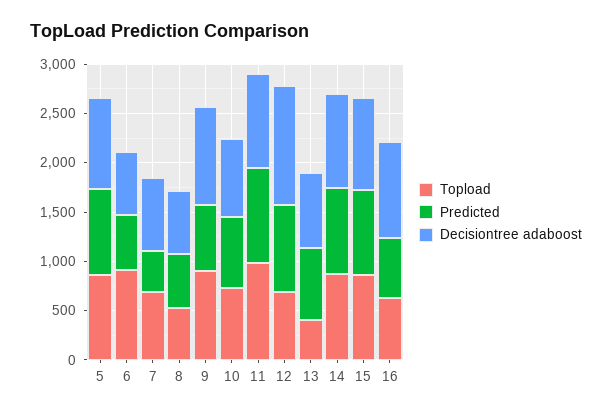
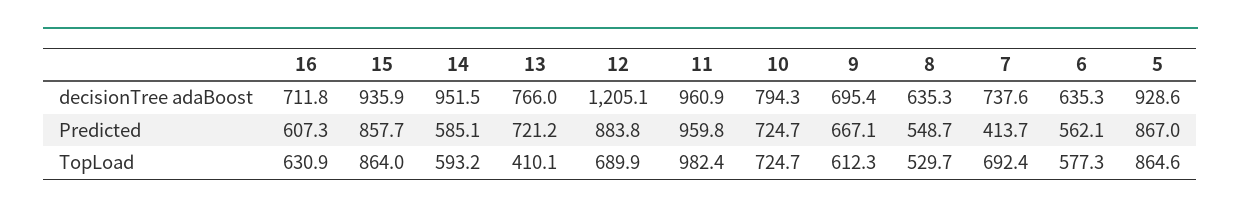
  {
    "Topload": {
      "5": 864.6,
-     "6": 900,
+     "6": 577.3,
      "7": 692.4,
      "8": 529.7,
-     "9": 900,
+     "9": 612.3,
      "10": 724.7,
      "11": 982.4,
      "12": 689.9,
      "13": 410.1,
-     "14": 900,
+     "14": 593.2,
      "15": 864,
      "16": 630.9
    },
    "Predicted": {
      "5": 867,
      "6": 562.1,
      "7": 413.7,
      "8": 548.7,
      "9": 667.1,
      "10": 724.7,
      "11": 959.8,
      "12": 883.8,
      "13": 721.2,
-     "14": 900,
+     "14": 585.1,
      "15": 857.7,
      "16": 607.3
    },
    "Decisiontree adaboost": {
      "5": 928.6,
      "6": 635.3,
      "7": 737.6,
      "8": 635.3,
-     "9": 1000,
+     "9": 695.4,
      "10": 794.3,
      "11": 960.9,
      "12": 1205.1,
      "13": 766,
      "14": 951.5,
      "15": 935.9,
-     "16": 1000
+     "16": 711.8
    }
  }

